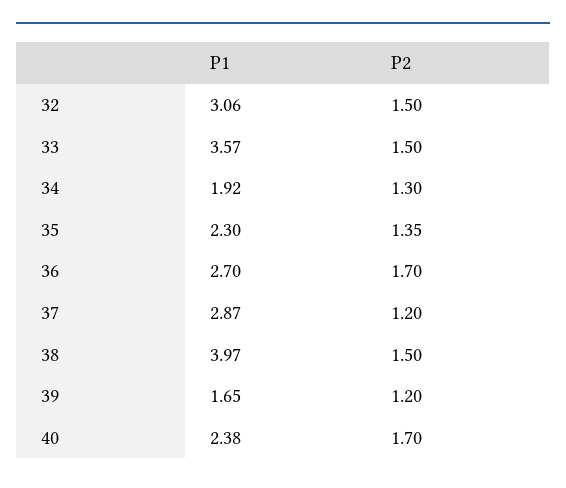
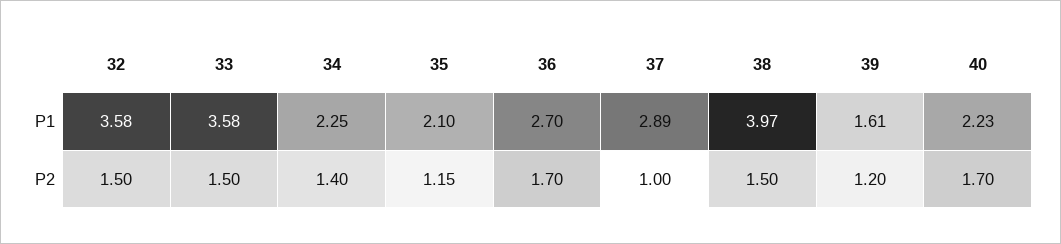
  {
    "P1": {
-     "32": 3.06,
+     "32": 3.58,
-     "33": 3.57,
+     "33": 3.58,
-     "34": 1.92,
+     "34": 2.25,
-     "35": 2.3,
+     "35": 2.1,
      "36": 2.7,
-     "37": 2.87,
+     "37": 2.89,
      "38": 3.97,
-     "39": 1.65,
+     "39": 1.61,
-     "40": 2.38
+     "40": 2.23
    },
    "P2": {
      "32": 1.5,
      "33": 1.5,
-     "34": 1.3,
+     "34": 1.4,
-     "35": 1.35,
+     "35": 1.15,
      "36": 1.7,
-     "37": 1.2,
+     "37": 1,
      "38": 1.5,
      "39": 1.2,
      "40": 1.7
    }
  }

